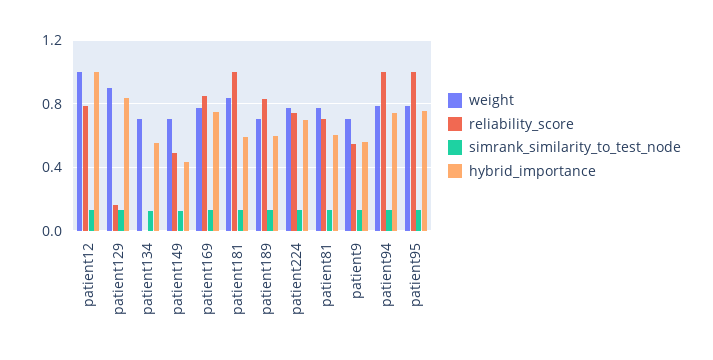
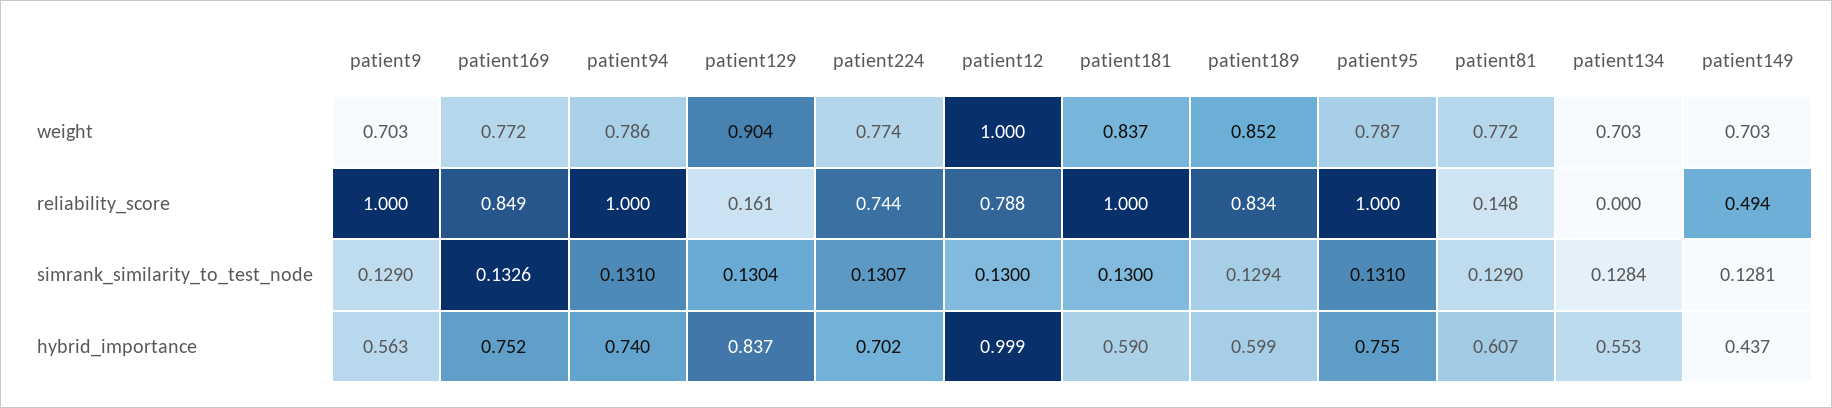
  {
    "weight": {
      "patient12": 1,
      "patient129": 0.904,
      "patient134": 0.703,
      "patient149": 0.703,
      "patient169": 0.772,
      "patient181": 0.837,
-     "patient189": 0.7,
+     "patient189": 0.852,
      "patient224": 0.774,
      "patient81": 0.772,
      "patient9": 0.703,
      "patient94": 0.786,
      "patient95": 0.787
    },
    "reliability_score": {
      "patient12": 0.788,
      "patient129": 0.161,
      "patient134": 0,
      "patient149": 0.494,
      "patient169": 0.849,
      "patient181": 1,
      "patient189": 0.834,
      "patient224": 0.744,
-     "patient81": 0.7,
+     "patient81": 0.148,
-     "patient9": 0.55,
+     "patient9": 1,
      "patient94": 1,
      "patient95": 1
    },
    "simrank_similarity_to_test_node": {
      "patient12": 0.13,
      "patient129": 0.1304,
      "patient134": 0.1284,
      "patient149": 0.1281,
      "patient169": 0.1326,
      "patient181": 0.13,
      "patient189": 0.1294,
      "patient224": 0.1307,
      "patient81": 0.129,
      "patient9": 0.129,
      "patient94": 0.131,
      "patient95": 0.131
    },
    "hybrid_importance": {
      "patient12": 0.999,
      "patient129": 0.837,
      "patient134": 0.553,
      "patient149": 0.437,
      "patient169": 0.752,
      "patient181": 0.59,
      "patient189": 0.599,
      "patient224": 0.702,
      "patient81": 0.607,
      "patient9": 0.563,
      "patient94": 0.74,
      "patient95": 0.755
    }
  }

